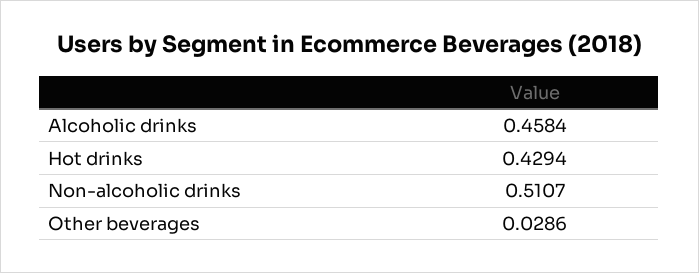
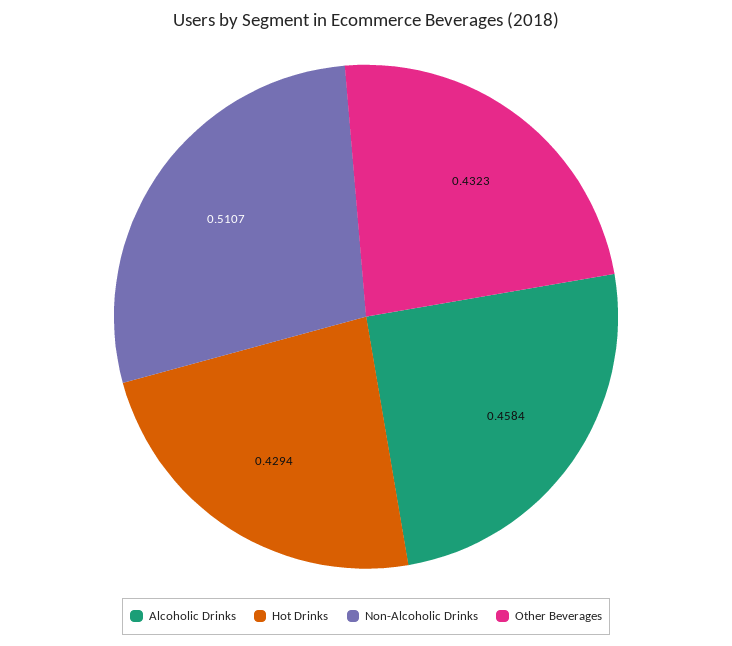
  {
    "Alcoholic drinks": 0.4584,
    "Hot drinks": 0.4294,
    "Non-alcoholic drinks": 0.5107,
-   "Other beverages": 0.0286
+   "Other beverages": 0.4323
  }

